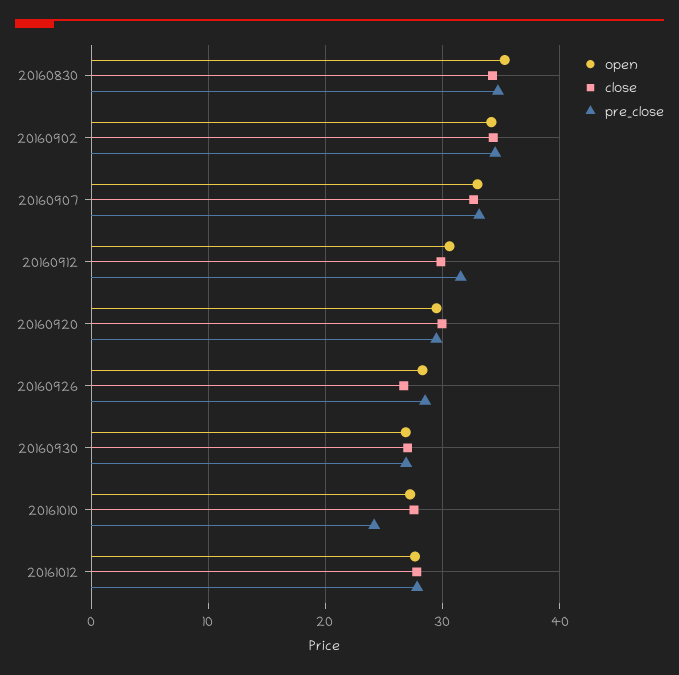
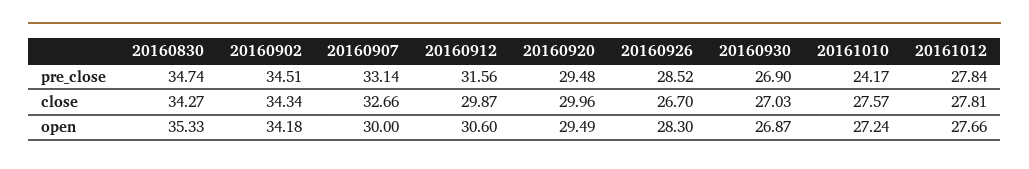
  {
    "open": {
      "20160830": 35.33,
      "20160902": 34.18,
-     "20160907": 33,
+     "20160907": 30,
      "20160912": 30.6,
      "20160920": 29.49,
      "20160926": 28.3,
      "20160930": 26.87,
      "20161010": 27.24,
      "20161012": 27.66
    },
    "close": {
      "20160830": 34.27,
      "20160902": 34.34,
      "20160907": 32.66,
      "20160912": 29.87,
      "20160920": 29.96,
      "20160926": 26.7,
      "20160930": 27.03,
      "20161010": 27.57,
      "20161012": 27.81
    },
    "pre_close": {
      "20160830": 34.74,
      "20160902": 34.51,
      "20160907": 33.14,
      "20160912": 31.56,
      "20160920": 29.48,
      "20160926": 28.52,
      "20160930": 26.9,
      "20161010": 24.17,
      "20161012": 27.84
    }
  }

